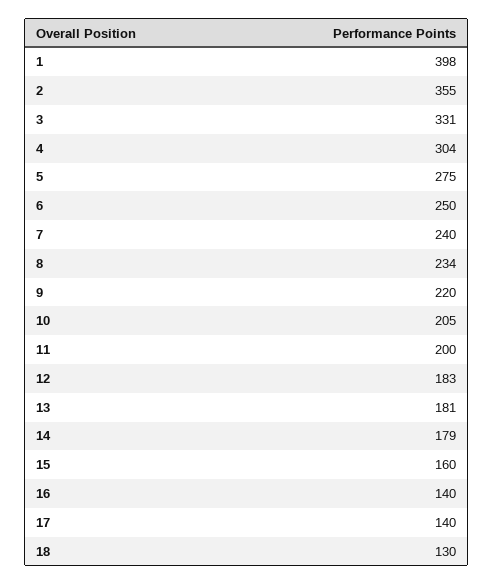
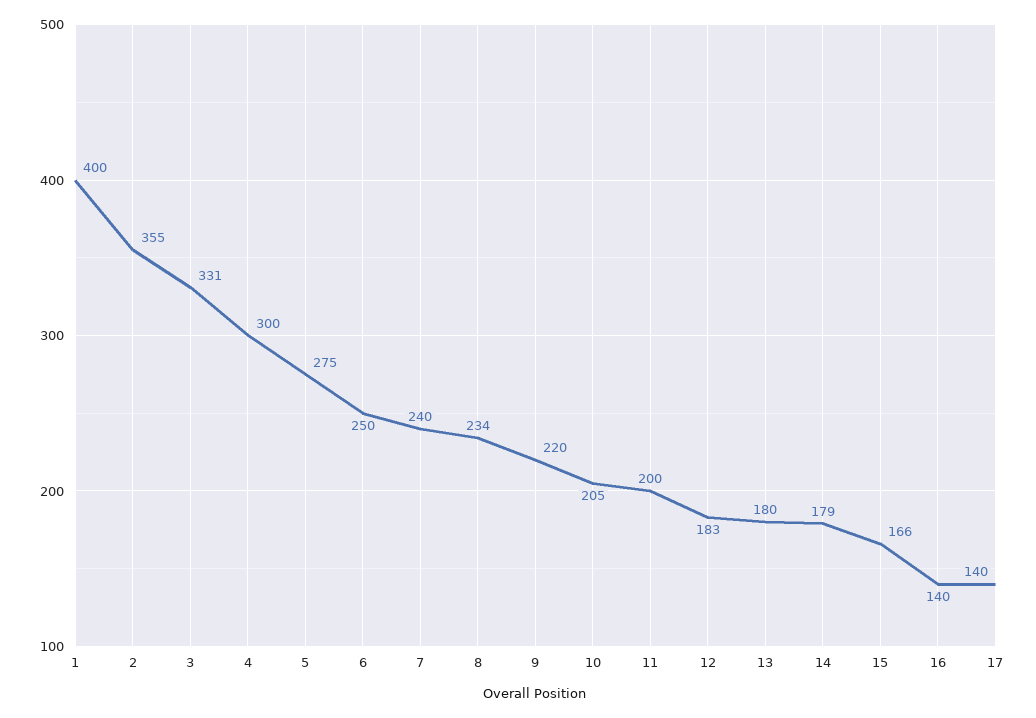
  {
-   "1": 398,
+   "1": 400,
    "2": 355,
    "3": 331,
-   "4": 304,
+   "4": 300,
    "5": 275,
    "6": 250,
    "7": 240,
    "8": 234,
    "9": 220,
    "10": 205,
    "11": 200,
    "12": 183,
-   "13": 181,
+   "13": 180,
    "14": 179,
-   "15": 160,
+   "15": 166,
    "16": 140,
-   "17": 140,
+   "17": 140
-   "18": 130
  }

